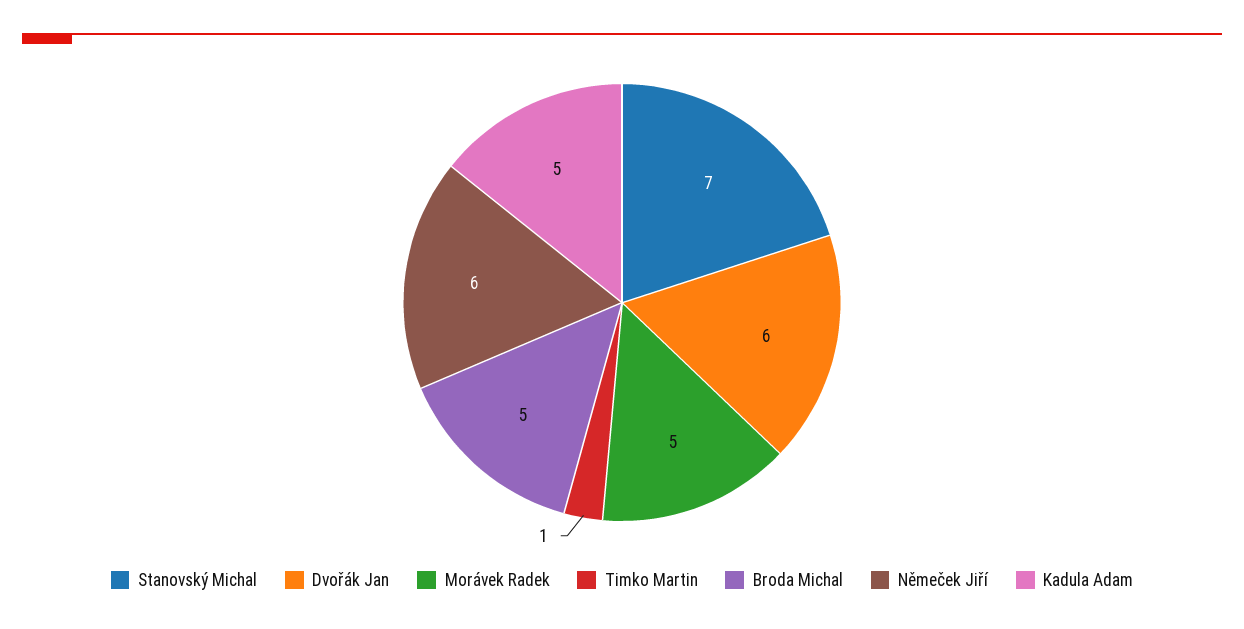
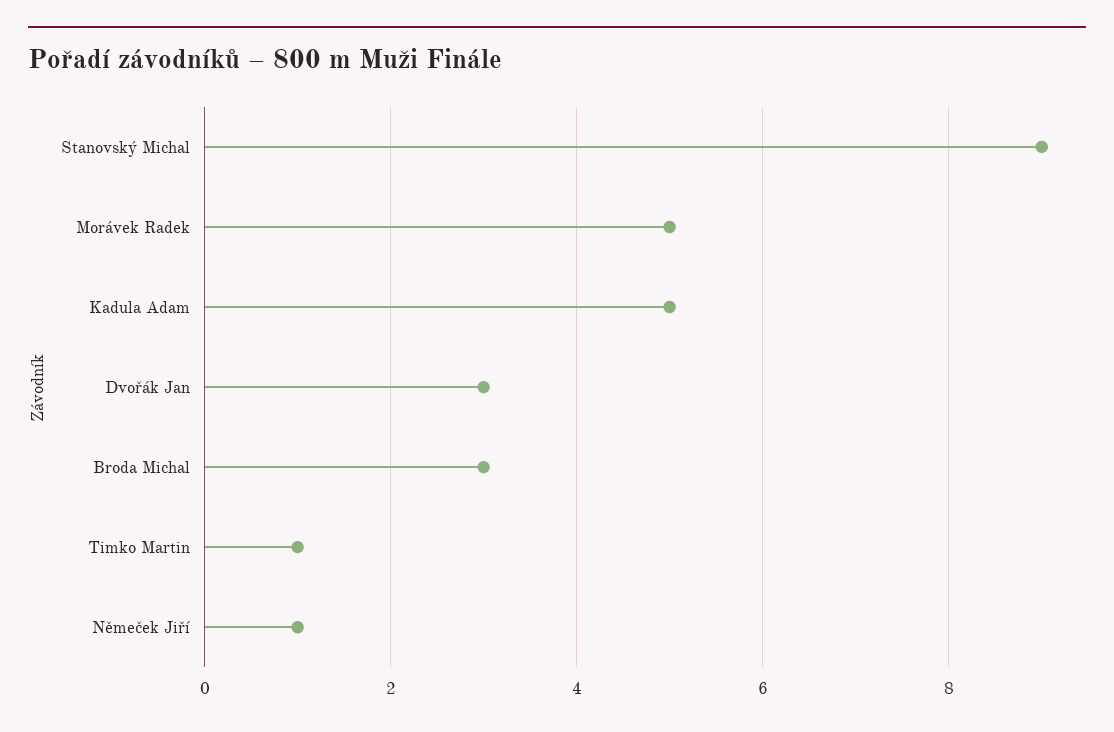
  {
-   "Stanovský Michal": 7,
+   "Stanovský Michal": 9,
-   "Dvořák Jan": 6,
+   "Dvořák Jan": 3,
    "Morávek Radek": 5,
    "Timko Martin": 1,
-   "Broda Michal": 5,
+   "Broda Michal": 3,
-   "Němeček Jiří": 6,
+   "Němeček Jiří": 1,
    "Kadula Adam": 5
  }

